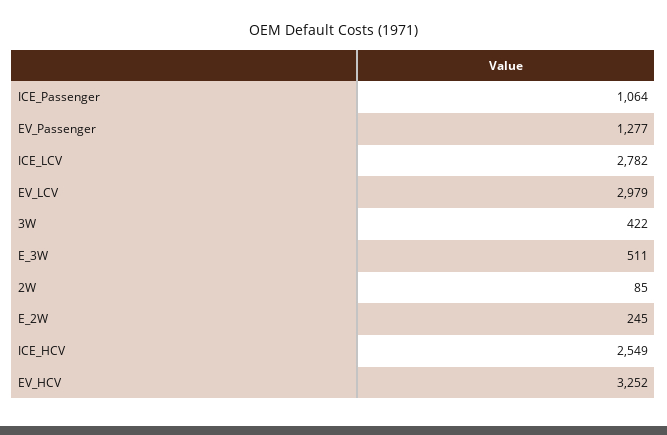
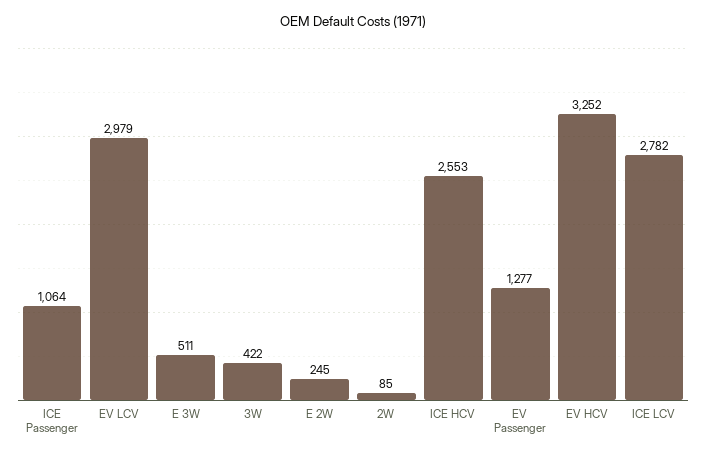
  {
    "ICE_Passenger": 1064,
    "EV_Passenger": 1277,
    "ICE_LCV": 2782,
    "EV_LCV": 2979,
    "3W": 422,
    "E_3W": 511,
    "2W": 85,
    "E_2W": 245,
-   "ICE_HCV": 2549,
+   "ICE_HCV": 2553,
    "EV_HCV": 3252
  }

